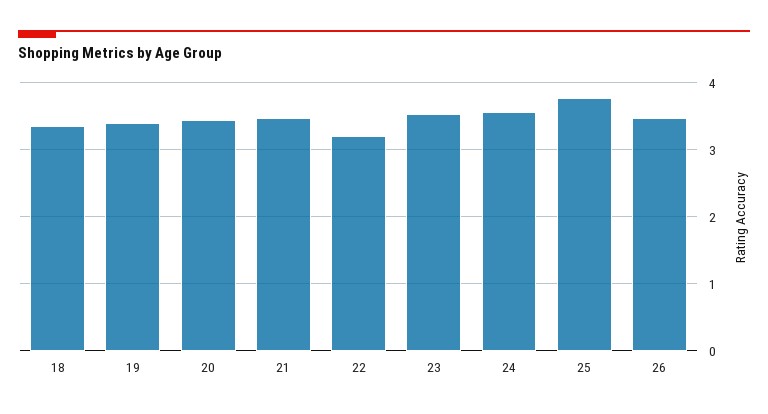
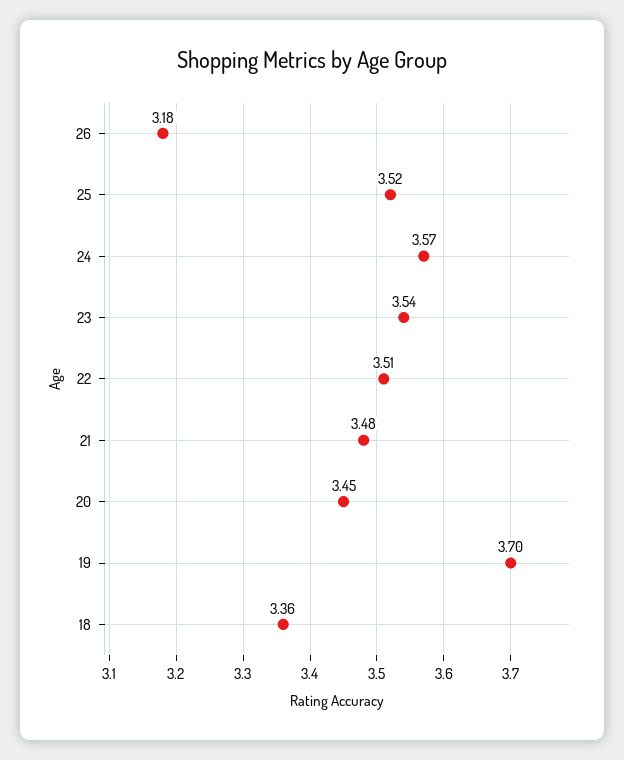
  {
    "18": 3.36,
-   "19": 3.4,
+   "19": 3.7,
    "20": 3.45,
    "21": 3.48,
-   "22": 3.2,
+   "22": 3.51,
    "23": 3.54,
    "24": 3.57,
-   "25": 3.8,
+   "25": 3.52,
-   "26": 3.5
+   "26": 3.18
  }

